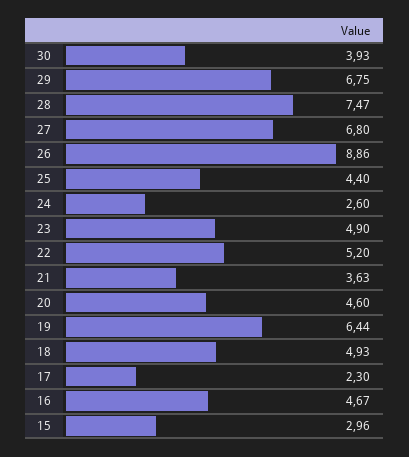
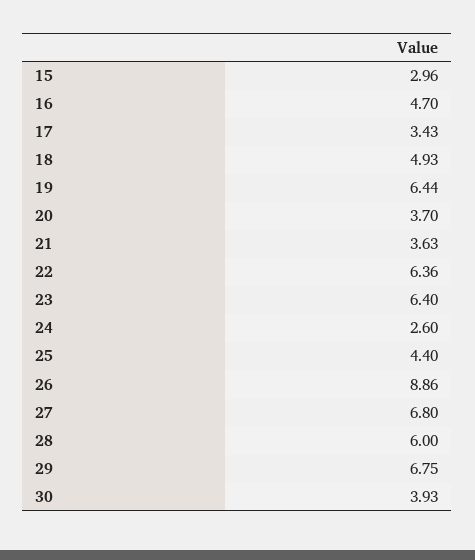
  {
    "30": 3.93,
    "29": 6.75,
-   "28": 7.47,
+   "28": 6,
    "27": 6.8,
    "26": 8.86,
    "25": 4.4,
    "24": 2.6,
-   "23": 4.9,
+   "23": 6.4,
-   "22": 5.2,
+   "22": 6.36,
    "21": 3.63,
-   "20": 4.6,
+   "20": 3.7,
    "19": 6.44,
    "18": 4.93,
-   "17": 2.3,
+   "17": 3.43,
-   "16": 4.67,
+   "16": 4.7,
    "15": 2.96
  }

